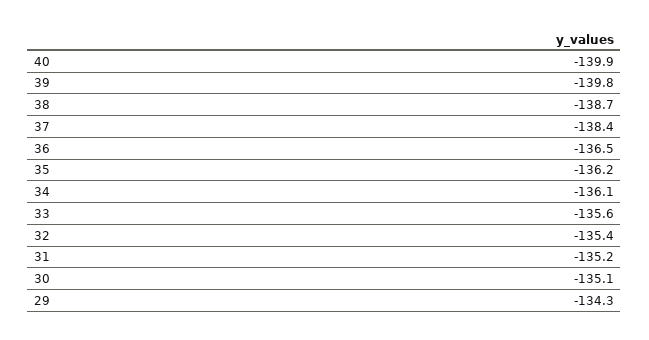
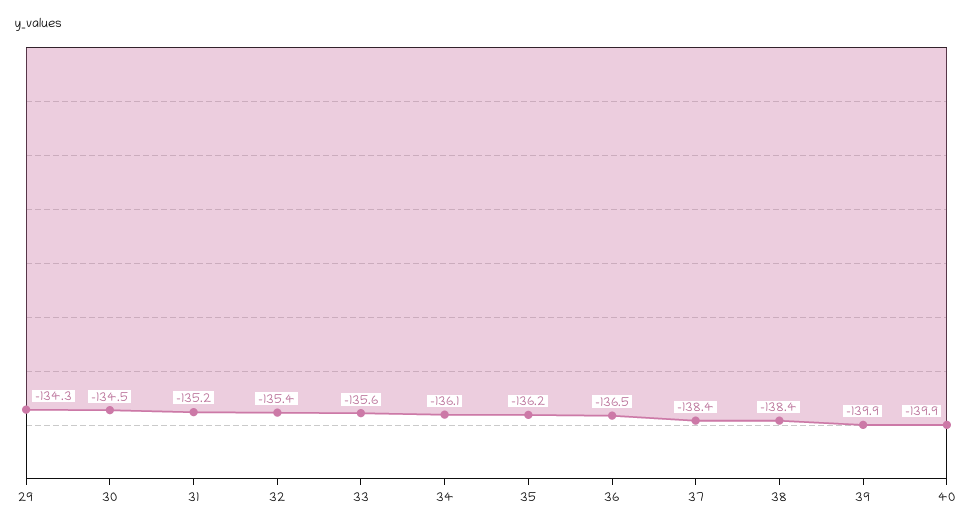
  {
    "40": -139.9,
-   "39": -139.8,
+   "39": -139.9,
-   "38": -138.7,
+   "38": -138.4,
    "37": -138.4,
    "36": -136.5,
    "35": -136.2,
    "34": -136.1,
    "33": -135.6,
    "32": -135.4,
    "31": -135.2,
-   "30": -135.1,
+   "30": -134.5,
    "29": -134.3
  }

